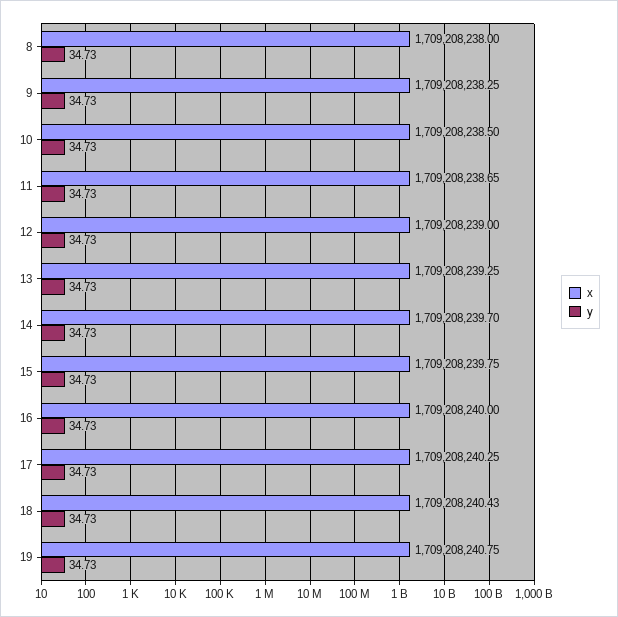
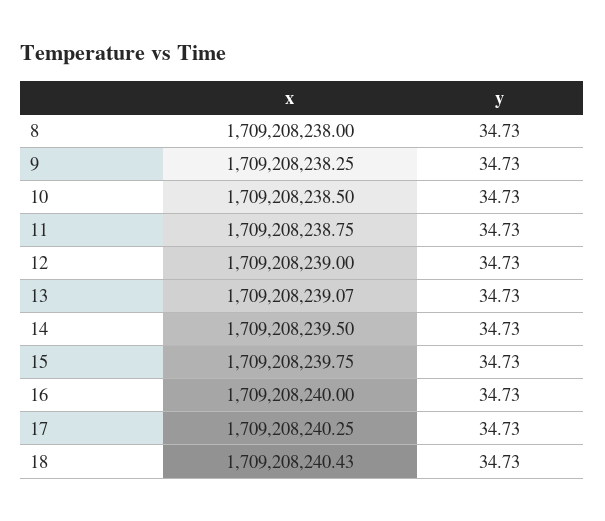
  {
    "x": {
      "8": 1709208238,
      "9": 1709208238.25,
      "10": 1709208238.5,
-     "11": 1709208238.65,
+     "11": 1709208238.75,
      "12": 1709208239,
-     "13": 1709208239.25,
+     "13": 1709208239.07,
-     "14": 1709208239.7,
+     "14": 1709208239.5,
      "15": 1709208239.75,
      "16": 1709208240,
      "17": 1709208240.25,
-     "18": 1709208240.43,
+     "18": 1709208240.43
-     "19": 1709208240.75
    },
    "y": {
      "8": 34.73,
      "9": 34.73,
      "10": 34.73,
      "11": 34.73,
      "12": 34.73,
      "13": 34.73,
      "14": 34.73,
      "15": 34.73,
      "16": 34.73,
      "17": 34.73,
-     "18": 34.73,
+     "18": 34.73
-     "19": 34.73
    }
  }

